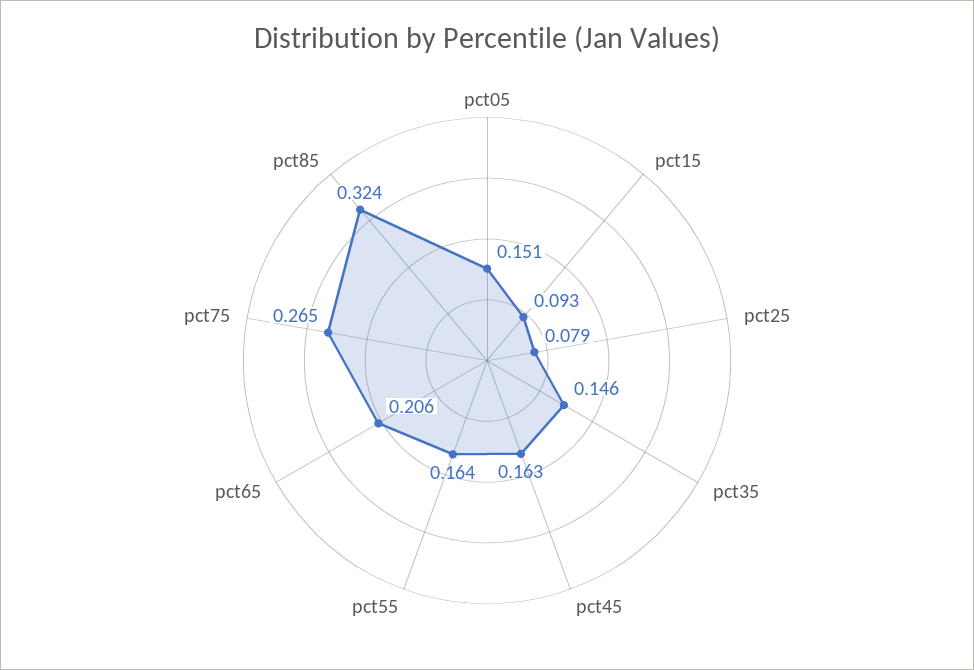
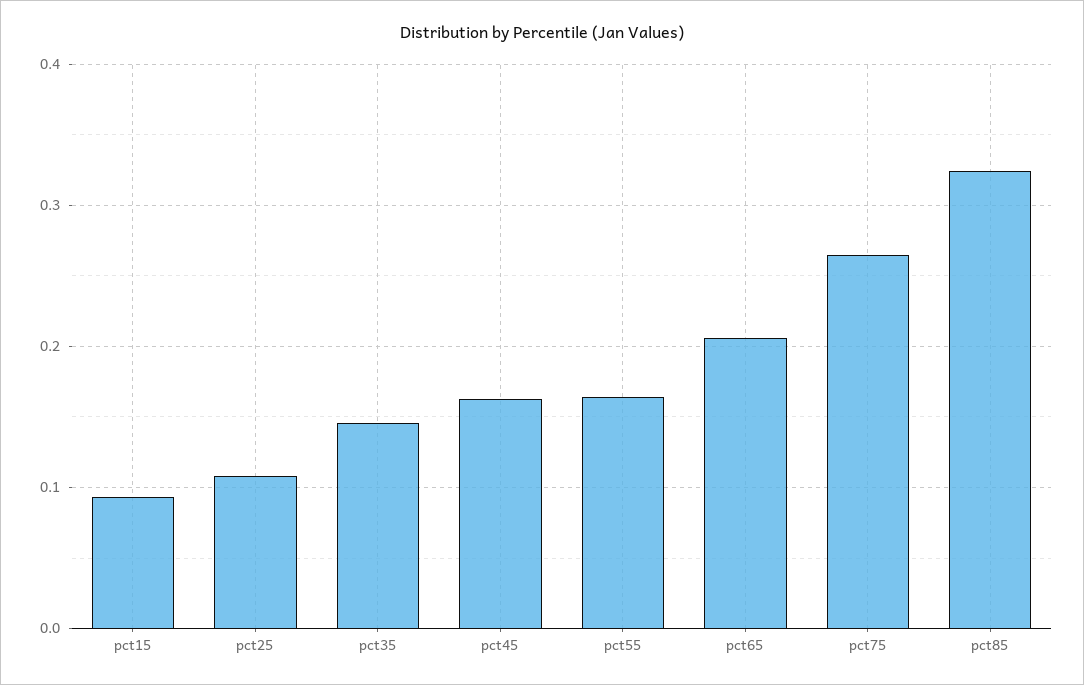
  {
-   "pct05": 0.151,
    "pct15": 0.093,
-   "pct25": 0.079,
+   "pct25": 0.11,
    "pct35": 0.146,
    "pct45": 0.163,
    "pct55": 0.164,
    "pct65": 0.206,
    "pct75": 0.265,
    "pct85": 0.324
  }

